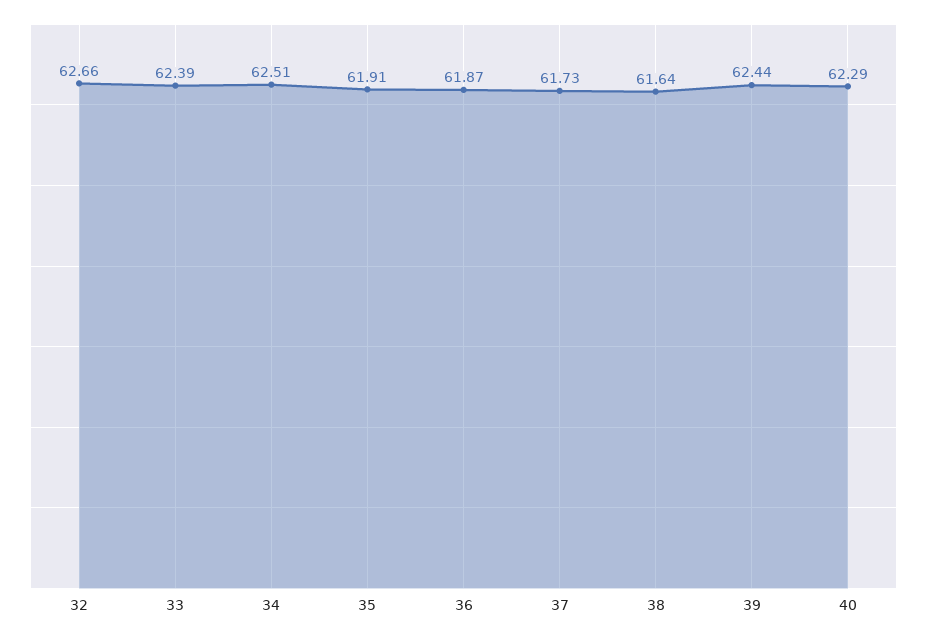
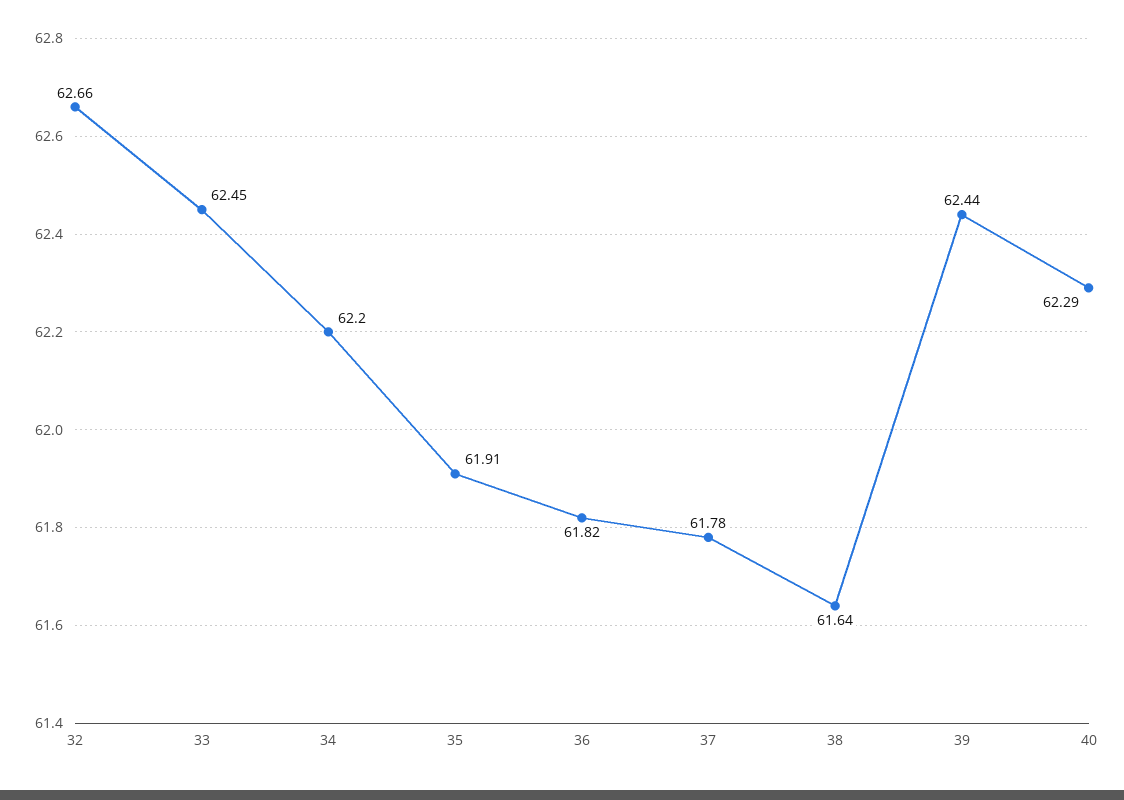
  {
    "32": 62.66,
-   "33": 62.39,
+   "33": 62.45,
-   "34": 62.51,
+   "34": 62.2,
    "35": 61.91,
-   "36": 61.87,
+   "36": 61.82,
-   "37": 61.73,
+   "37": 61.78,
    "38": 61.64,
    "39": 62.44,
    "40": 62.29
  }

